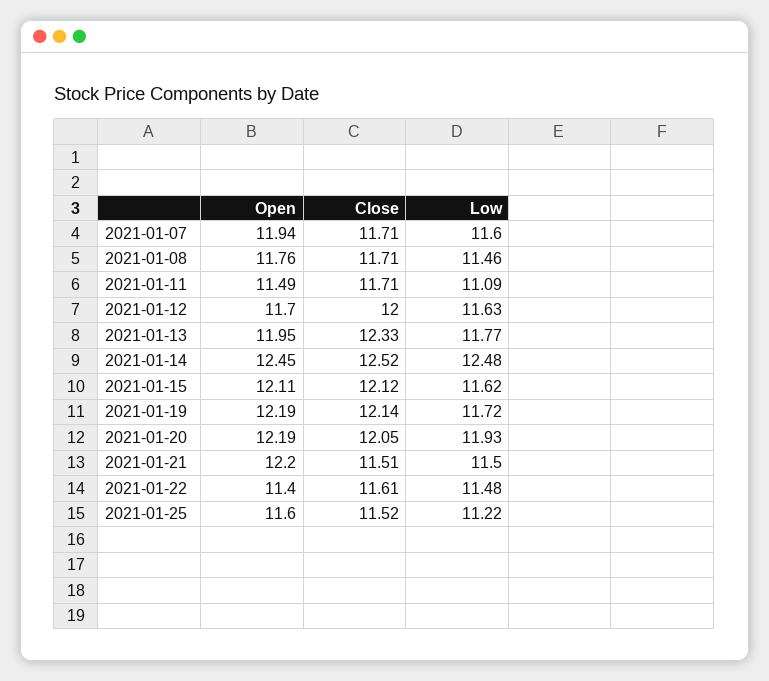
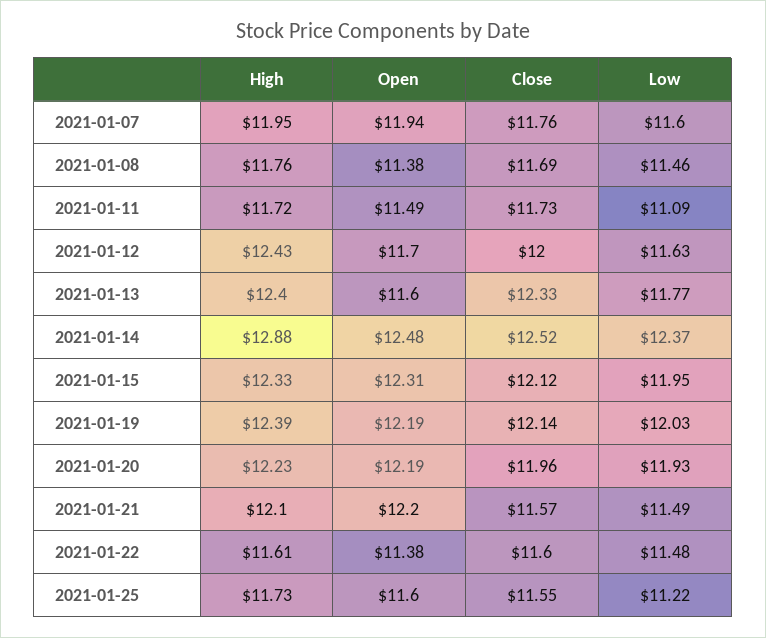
  {
    "Open": {
      "2021-01-07": 11.94,
-     "2021-01-08": 11.76,
+     "2021-01-08": 11.38,
      "2021-01-11": 11.49,
      "2021-01-12": 11.7,
-     "2021-01-13": 11.95,
+     "2021-01-13": 11.6,
-     "2021-01-14": 12.45,
+     "2021-01-14": 12.48,
-     "2021-01-15": 12.11,
+     "2021-01-15": 12.31,
      "2021-01-19": 12.19,
      "2021-01-20": 12.19,
      "2021-01-21": 12.2,
-     "2021-01-22": 11.4,
+     "2021-01-22": 11.38,
      "2021-01-25": 11.6
    },
    "Close": {
-     "2021-01-07": 11.71,
+     "2021-01-07": 11.76,
-     "2021-01-08": 11.71,
+     "2021-01-08": 11.69,
-     "2021-01-11": 11.71,
+     "2021-01-11": 11.73,
      "2021-01-12": 12,
      "2021-01-13": 12.33,
      "2021-01-14": 12.52,
      "2021-01-15": 12.12,
      "2021-01-19": 12.14,
-     "2021-01-20": 12.05,
+     "2021-01-20": 11.96,
-     "2021-01-21": 11.51,
+     "2021-01-21": 11.57,
-     "2021-01-22": 11.61,
+     "2021-01-22": 11.6,
-     "2021-01-25": 11.52
+     "2021-01-25": 11.55
    },
    "Low": {
      "2021-01-07": 11.6,
      "2021-01-08": 11.46,
      "2021-01-11": 11.09,
      "2021-01-12": 11.63,
      "2021-01-13": 11.77,
-     "2021-01-14": 12.48,
+     "2021-01-14": 12.37,
-     "2021-01-15": 11.62,
+     "2021-01-15": 11.95,
-     "2021-01-19": 11.72,
+     "2021-01-19": 12.03,
      "2021-01-20": 11.93,
-     "2021-01-21": 11.5,
+     "2021-01-21": 11.49,
      "2021-01-22": 11.48,
      "2021-01-25": 11.22
-   }
+   },
+   "High": {
+     "2021-01-07": 11.95,
+     "2021-01-08": 11.76,
+     "2021-01-11": 11.72,
+     "2021-01-12": 12.43,
+     "2021-01-13": 12.4,
+     "2021-01-14": 12.88,
+     "2021-01-15": 12.33,
+     "2021-01-19": 12.39,
+     "2021-01-20": 12.23,
+     "2021-01-21": 12.1,
+     "2021-01-22": 11.61,
+     "2021-01-25": 11.73
+   }
  }

